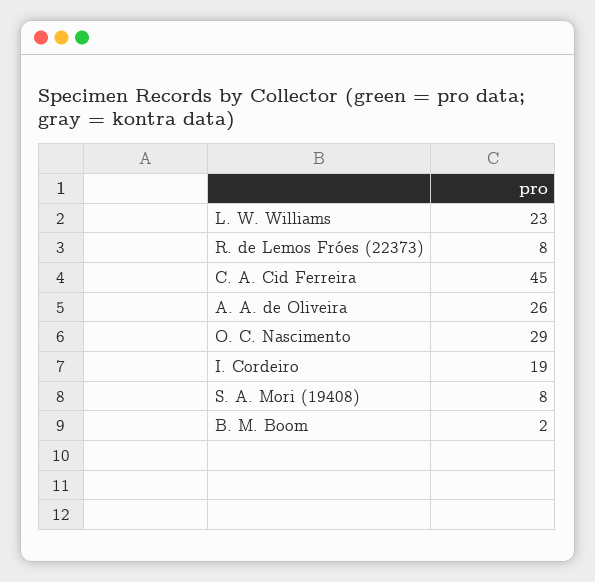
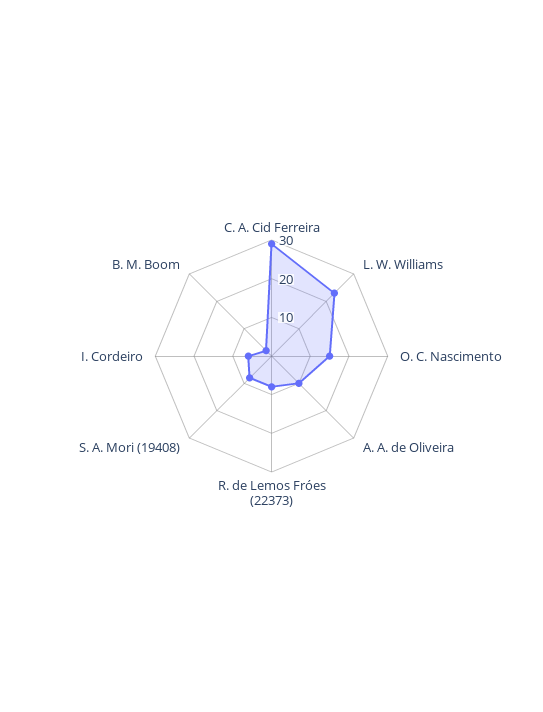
  {
    "L. W. Williams": 23,
    "R. de Lemos Fróes (22373)": 8,
-   "C. A. Cid Ferreira": 45,
+   "C. A. Cid Ferreira": 30,
-   "A. A. de Oliveira": 26,
+   "A. A. de Oliveira": 10,
-   "O. C. Nascimento": 29,
+   "O. C. Nascimento": 15,
-   "I. Cordeiro": 19,
+   "I. Cordeiro": 5,
    "S. A. Mori (19408)": 8,
    "B. M. Boom": 2
  }

